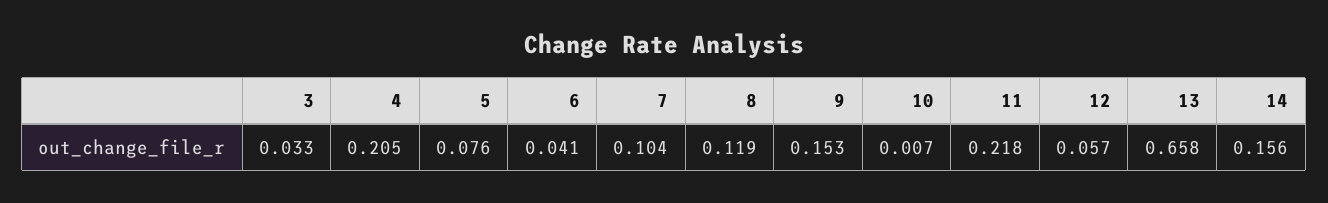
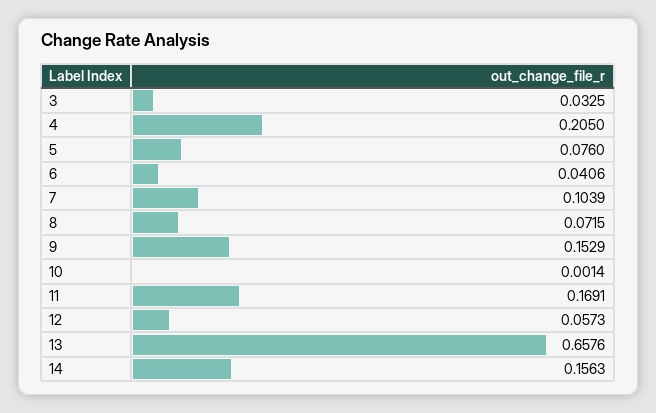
  {
    "3": 0.0325,
    "4": 0.205,
    "5": 0.076,
    "6": 0.0406,
    "7": 0.1039,
-   "8": 0.119,
+   "8": 0.0715,
    "9": 0.1529,
-   "10": 0.007,
+   "10": 0.0014,
-   "11": 0.218,
+   "11": 0.1691,
    "12": 0.0573,
    "13": 0.6576,
    "14": 0.1563
  }

